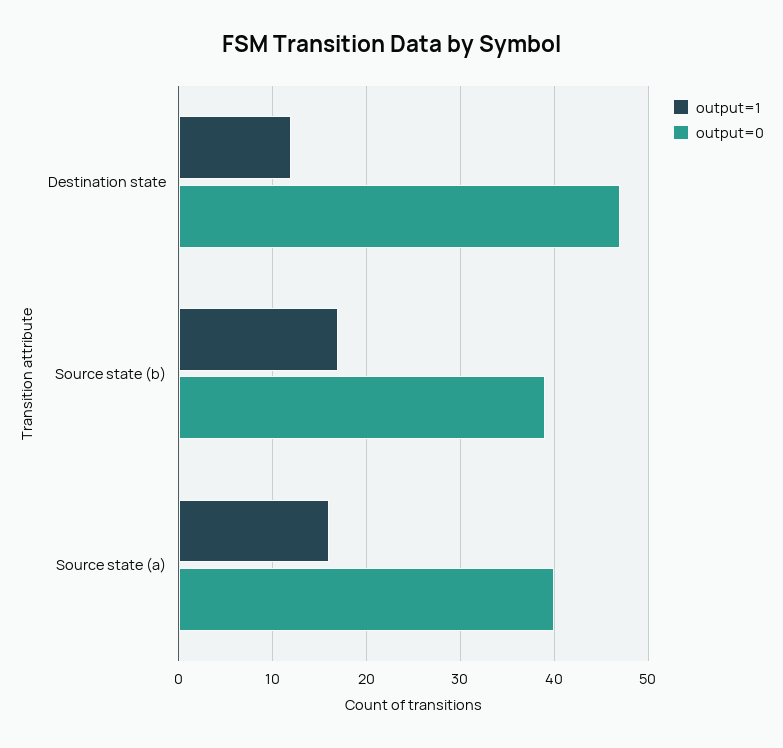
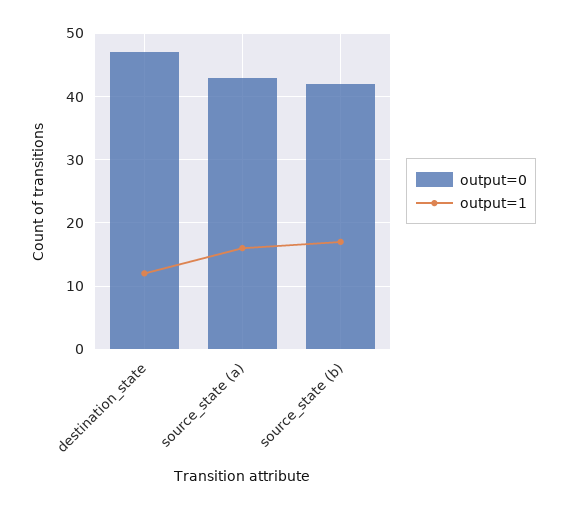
  {
    "output=1": {
      "Destination state": 12,
      "Source state (b)": 17,
      "Source state (a)": 16
    },
    "output=0": {
      "Destination state": 47,
-     "Source state (b)": 39,
+     "Source state (b)": 42,
-     "Source state (a)": 40
+     "Source state (a)": 43
    }
  }

